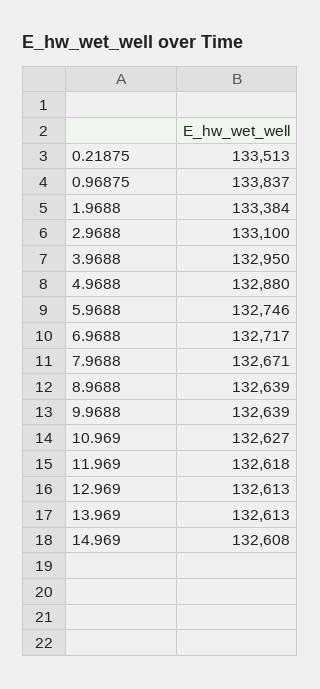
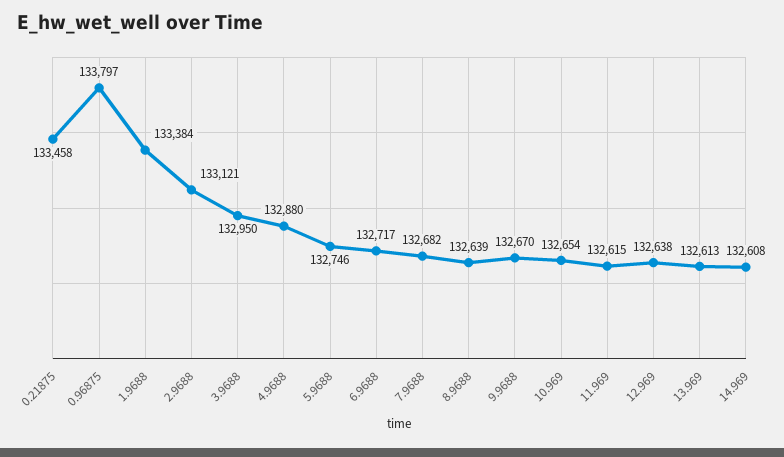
  {
-   "0.21875": 133513,
+   "0.21875": 133458,
-   "0.96875": 133837,
+   "0.96875": 133797,
    "1.9688": 133384,
-   "2.9688": 133100,
+   "2.9688": 133121,
    "3.9688": 132950,
    "4.9688": 132880,
    "5.9688": 132746,
    "6.9688": 132717,
-   "7.9688": 132671,
+   "7.9688": 132682,
    "8.9688": 132639,
-   "9.9688": 132639,
+   "9.9688": 132670,
-   "10.969": 132627,
+   "10.969": 132654,
-   "11.969": 132618,
+   "11.969": 132615,
-   "12.969": 132613,
+   "12.969": 132638,
    "13.969": 132613,
    "14.969": 132608
  }

